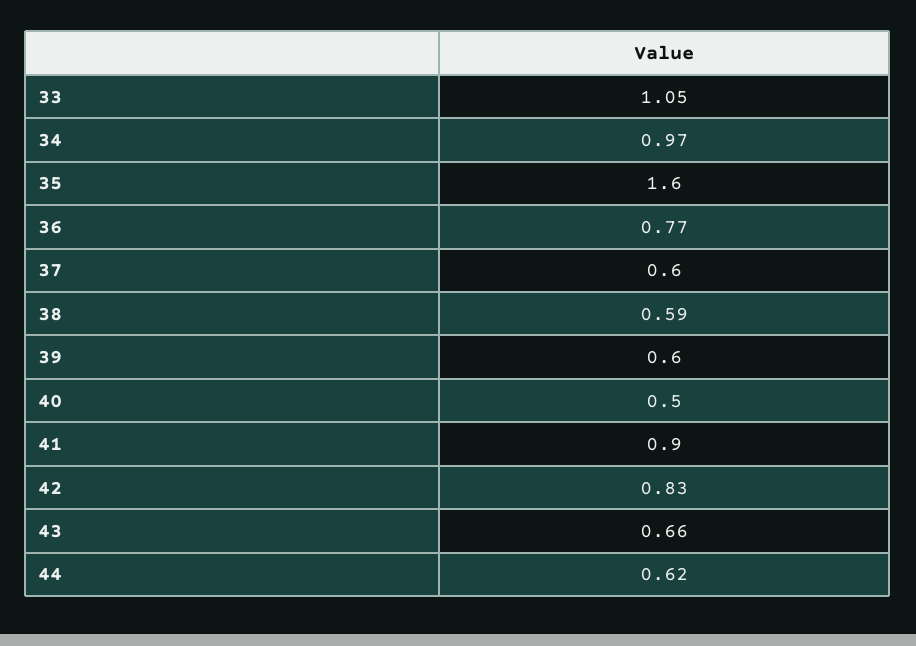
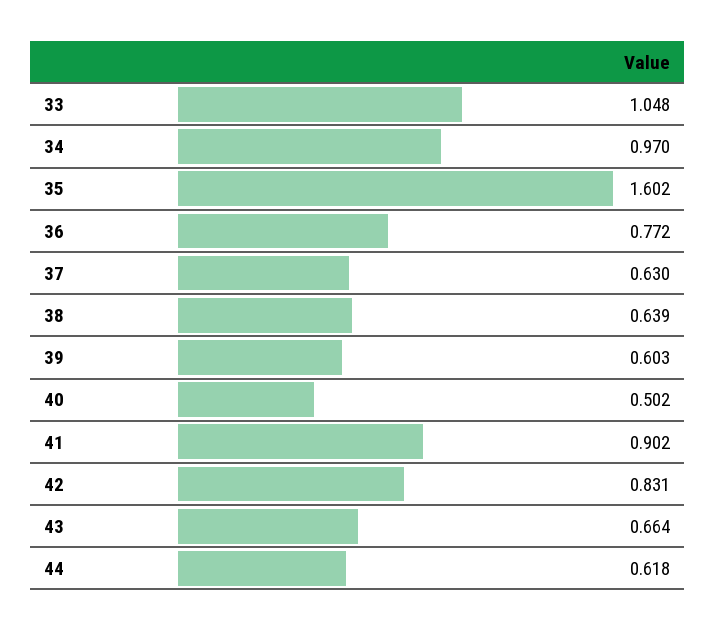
  {
    "33": 1.048,
    "34": 0.97,
    "35": 1.602,
    "36": 0.772,
-   "37": 0.6,
+   "37": 0.63,
-   "38": 0.59,
+   "38": 0.639,
    "39": 0.603,
    "40": 0.502,
    "41": 0.902,
    "42": 0.831,
    "43": 0.664,
    "44": 0.618
  }

